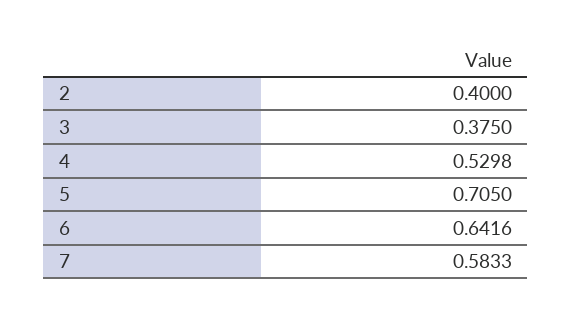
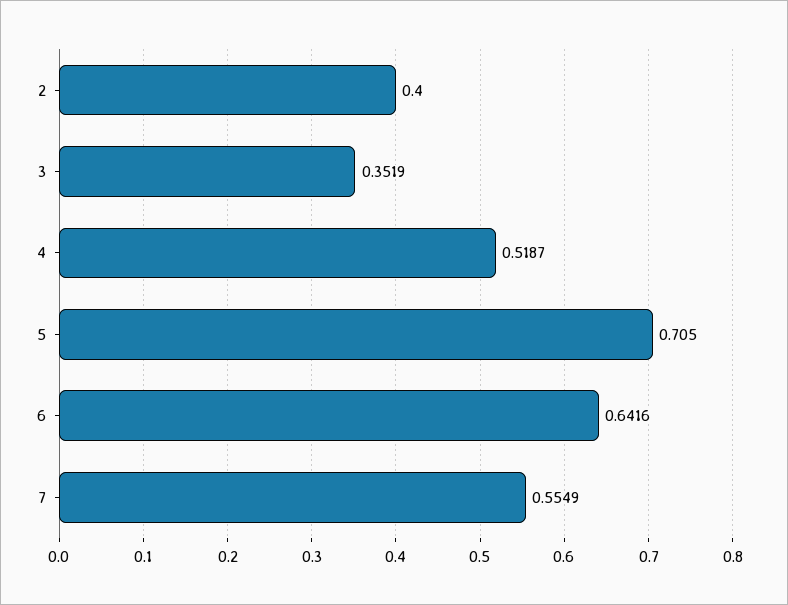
  {
    "2": 0.4,
-   "3": 0.375,
+   "3": 0.3519,
-   "4": 0.5298,
+   "4": 0.5187,
    "5": 0.705,
    "6": 0.6416,
-   "7": 0.5833
+   "7": 0.5549
  }

